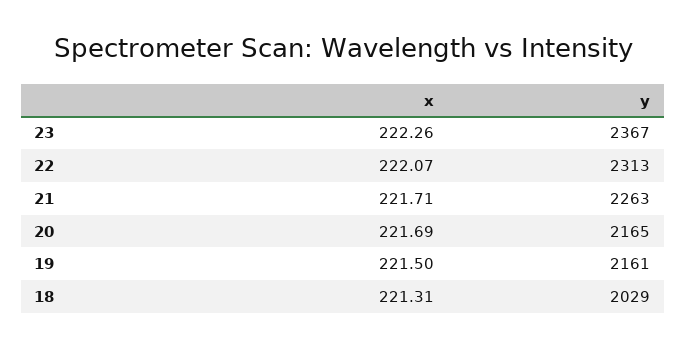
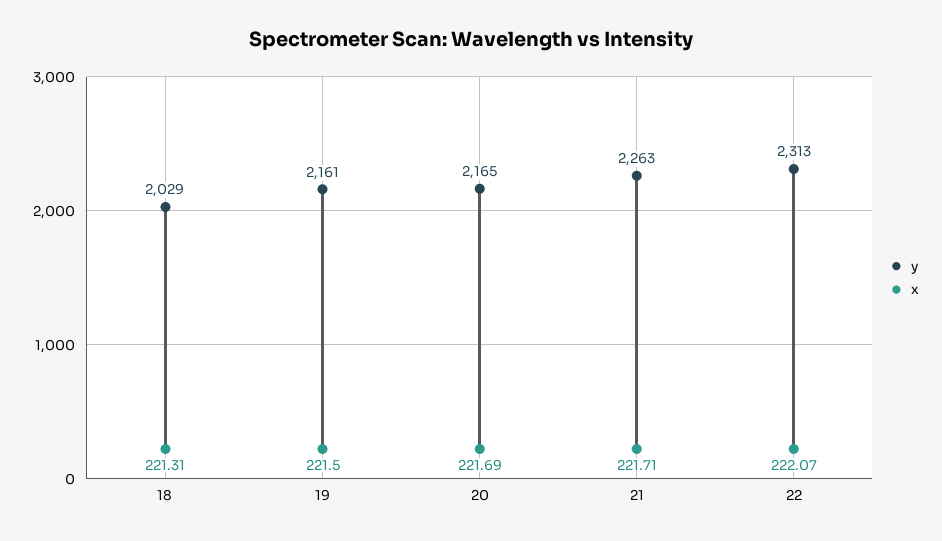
  {
    "x": {
-     "23": 222.26,
      "22": 222.07,
      "21": 221.71,
      "20": 221.69,
      "19": 221.5,
      "18": 221.31
    },
    "y": {
-     "23": 2367,
      "22": 2313,
      "21": 2263,
      "20": 2165,
      "19": 2161,
      "18": 2029
    }
  }

